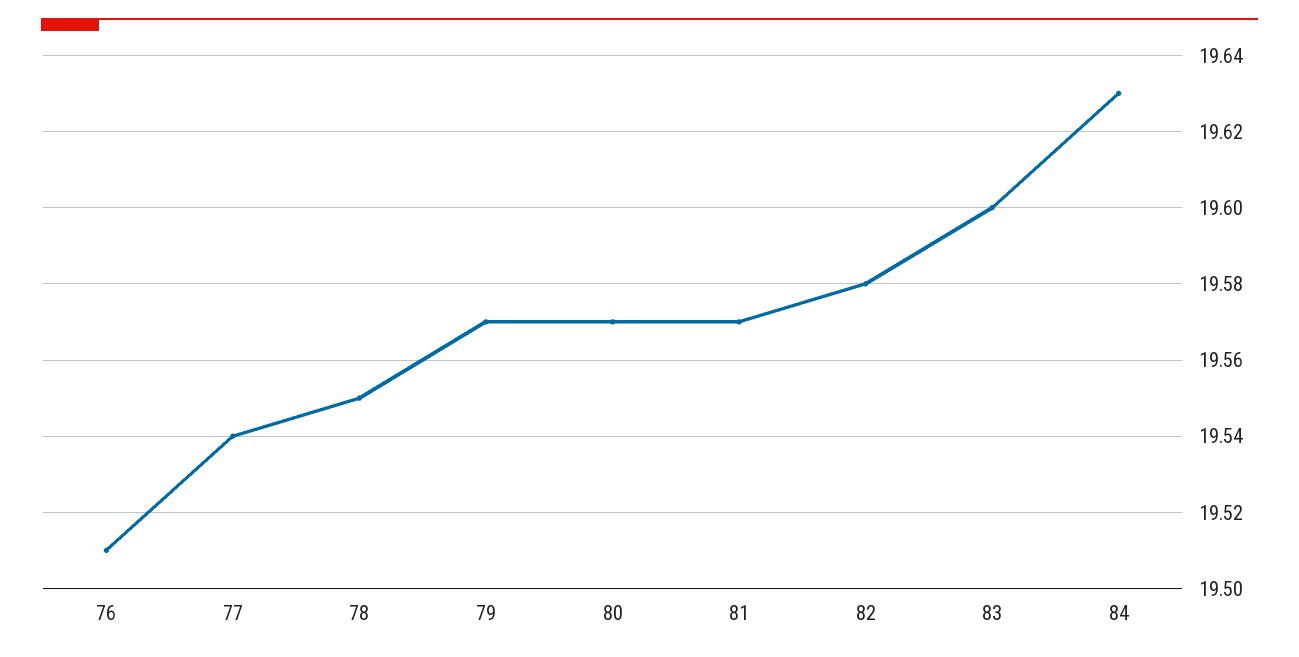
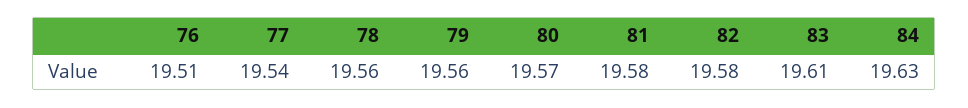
  {
    "76": 19.51,
    "77": 19.54,
-   "78": 19.55,
+   "78": 19.56,
-   "79": 19.57,
+   "79": 19.56,
    "80": 19.57,
-   "81": 19.57,
+   "81": 19.58,
    "82": 19.58,
-   "83": 19.6,
+   "83": 19.61,
    "84": 19.63
  }

